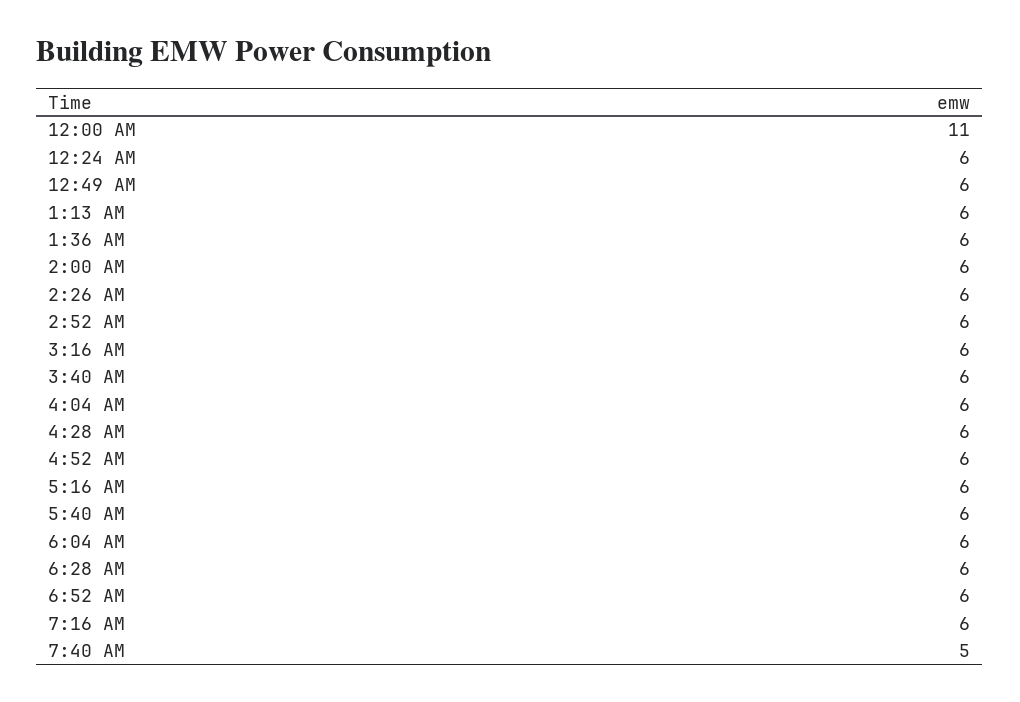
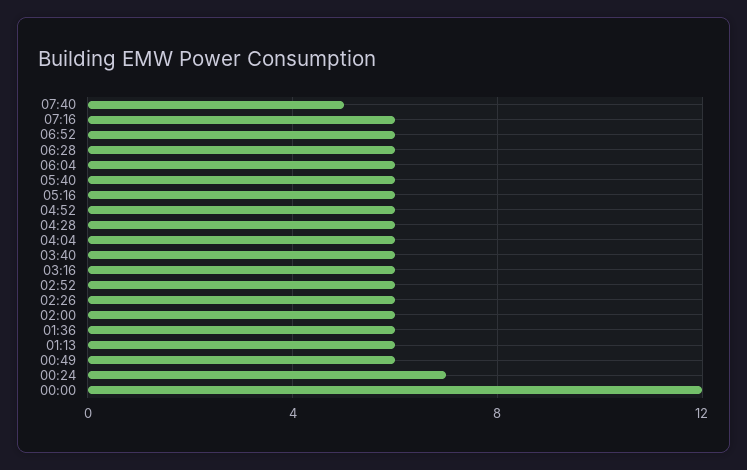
  {
-   "12:00 AM": 11,
+   "12:00 AM": 12,
-   "12:24 AM": 6,
+   "12:24 AM": 7,
    "12:49 AM": 6,
    "1:13 AM": 6,
    "1:36 AM": 6,
    "2:00 AM": 6,
    "2:26 AM": 6,
    "2:52 AM": 6,
    "3:16 AM": 6,
    "3:40 AM": 6,
    "4:04 AM": 6,
    "4:28 AM": 6,
    "4:52 AM": 6,
    "5:16 AM": 6,
    "5:40 AM": 6,
    "6:04 AM": 6,
    "6:28 AM": 6,
    "6:52 AM": 6,
    "7:16 AM": 6,
    "7:40 AM": 5
  }

